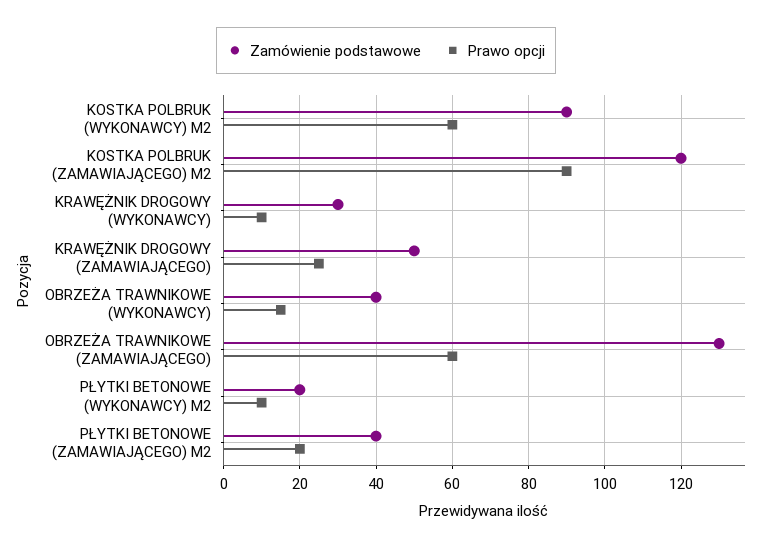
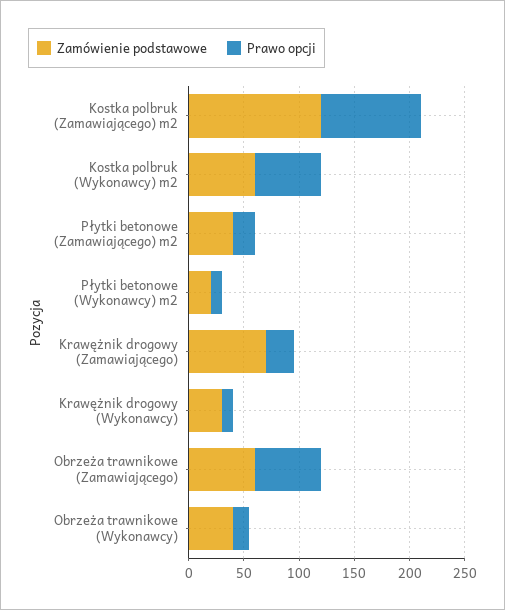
  {
    "Zamówienie podstawowe": {
-     "KOSTKA POLBRUK (WYKONAWCY) M2": 90,
+     "KOSTKA POLBRUK (WYKONAWCY) M2": 60,
      "KOSTKA POLBRUK (ZAMAWIAJĄCEGO) M2": 120,
      "KRAWĘŻNIK DROGOWY (WYKONAWCY)": 30,
-     "KRAWĘŻNIK DROGOWY (ZAMAWIAJĄCEGO)": 50,
+     "KRAWĘŻNIK DROGOWY (ZAMAWIAJĄCEGO)": 70,
      "OBRZEŻA TRAWNIKOWE (WYKONAWCY)": 40,
-     "OBRZEŻA TRAWNIKOWE (ZAMAWIAJĄCEGO)": 130,
+     "OBRZEŻA TRAWNIKOWE (ZAMAWIAJĄCEGO)": 60,
      "PŁYTKI BETONOWE (WYKONAWCY) M2": 20,
      "PŁYTKI BETONOWE (ZAMAWIAJĄCEGO) M2": 40
    },
    "Prawo opcji": {
      "KOSTKA POLBRUK (WYKONAWCY) M2": 60,
      "KOSTKA POLBRUK (ZAMAWIAJĄCEGO) M2": 90,
      "KRAWĘŻNIK DROGOWY (WYKONAWCY)": 10,
      "KRAWĘŻNIK DROGOWY (ZAMAWIAJĄCEGO)": 25,
      "OBRZEŻA TRAWNIKOWE (WYKONAWCY)": 15,
      "OBRZEŻA TRAWNIKOWE (ZAMAWIAJĄCEGO)": 60,
      "PŁYTKI BETONOWE (WYKONAWCY) M2": 10,
      "PŁYTKI BETONOWE (ZAMAWIAJĄCEGO) M2": 20
    }
  }

